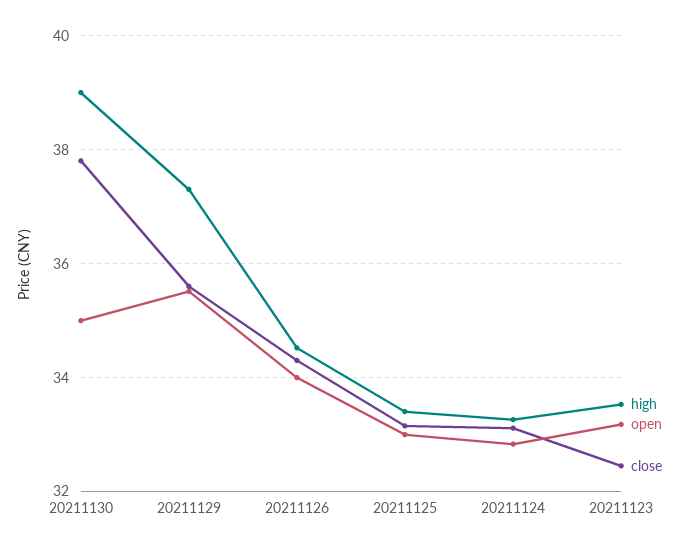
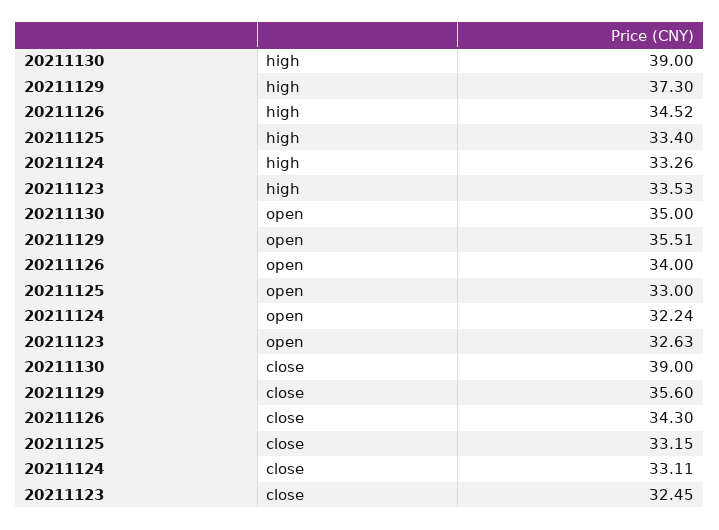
  {
    "high": {
      "20211130": 39,
      "20211129": 37.3,
      "20211126": 34.52,
      "20211125": 33.4,
      "20211124": 33.26,
      "20211123": 33.53
    },
    "open": {
      "20211130": 35,
      "20211129": 35.51,
      "20211126": 34,
      "20211125": 33,
-     "20211124": 32.8,
+     "20211124": 32.24,
-     "20211123": 33.2
+     "20211123": 32.63
    },
    "close": {
-     "20211130": 37.8,
+     "20211130": 39,
      "20211129": 35.6,
      "20211126": 34.3,
      "20211125": 33.15,
      "20211124": 33.11,
      "20211123": 32.45
    }
  }

